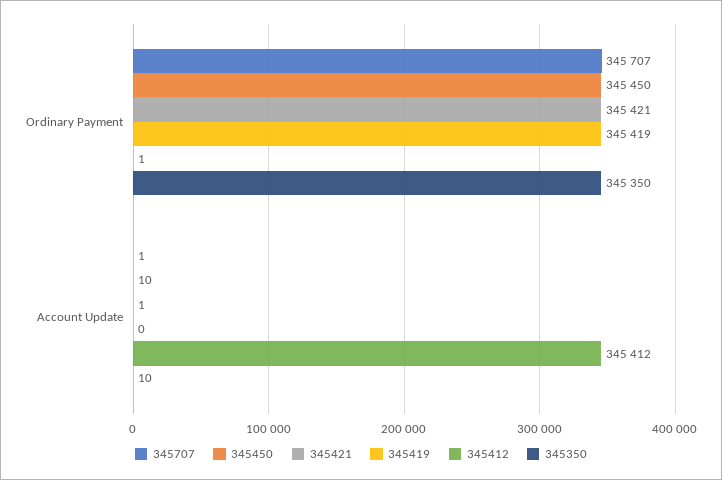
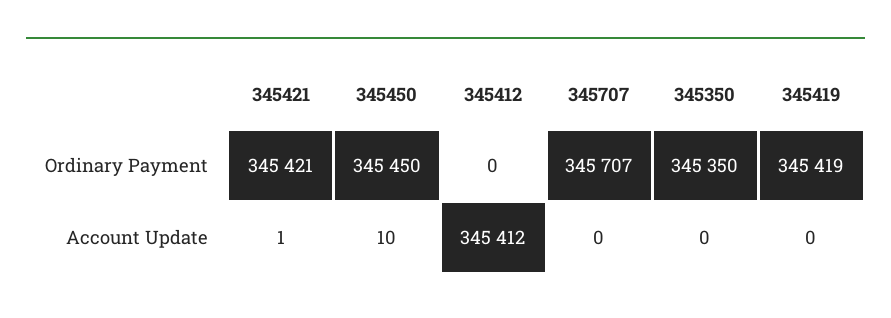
  {
    "345707": {
      "Ordinary Payment": 345707,
-     "Account Update": 1
+     "Account Update": 0
    },
    "345450": {
      "Ordinary Payment": 345450,
      "Account Update": 10
    },
    "345421": {
      "Ordinary Payment": 345421,
      "Account Update": 1
    },
    "345419": {
      "Ordinary Payment": 345419,
      "Account Update": 0
    },
    "345412": {
-     "Ordinary Payment": 1,
+     "Ordinary Payment": 0,
      "Account Update": 345412
    },
    "345350": {
      "Ordinary Payment": 345350,
-     "Account Update": 10
+     "Account Update": 0
    }
  }

